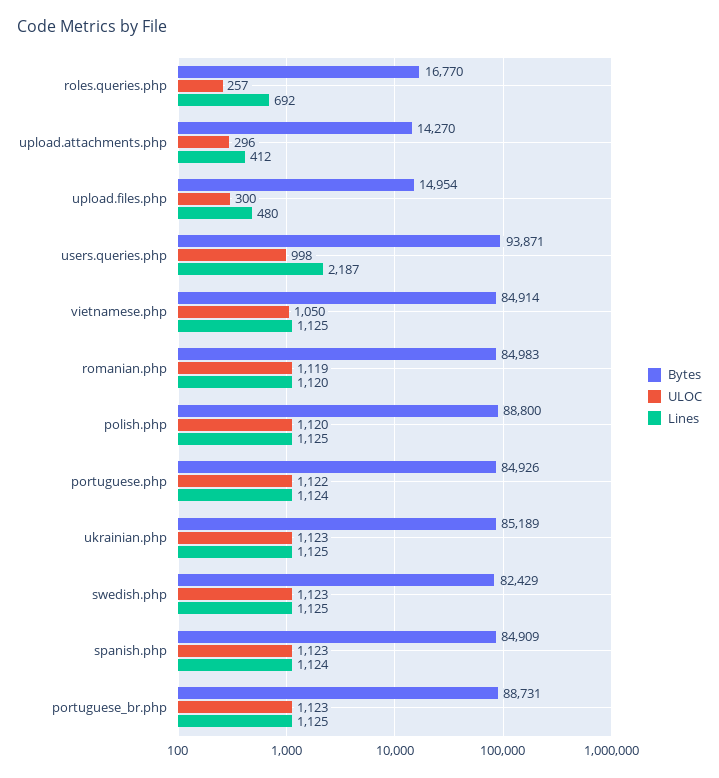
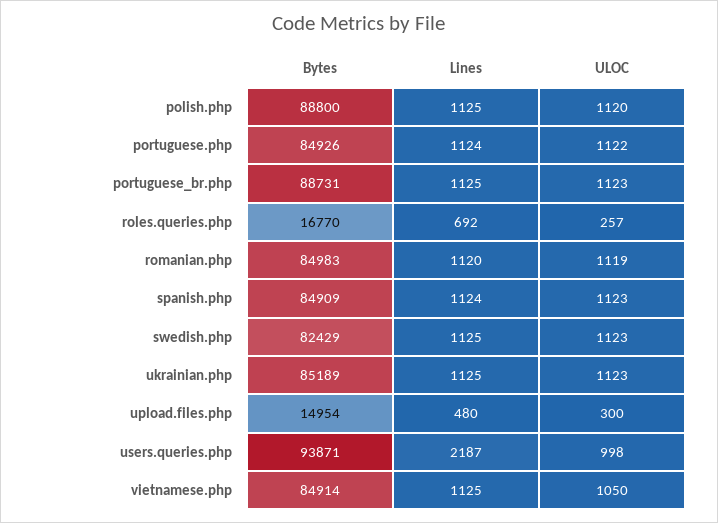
  {
    "Bytes": {
      "roles.queries.php": 16770,
-     "upload.attachments.php": 14270,
      "upload.files.php": 14954,
      "users.queries.php": 93871,
      "vietnamese.php": 84914,
      "romanian.php": 84983,
      "polish.php": 88800,
      "portuguese.php": 84926,
      "ukrainian.php": 85189,
      "swedish.php": 82429,
      "spanish.php": 84909,
      "portuguese_br.php": 88731
    },
    "ULOC": {
      "roles.queries.php": 257,
-     "upload.attachments.php": 296,
      "upload.files.php": 300,
      "users.queries.php": 998,
      "vietnamese.php": 1050,
      "romanian.php": 1119,
      "polish.php": 1120,
      "portuguese.php": 1122,
      "ukrainian.php": 1123,
      "swedish.php": 1123,
      "spanish.php": 1123,
      "portuguese_br.php": 1123
    },
    "Lines": {
      "roles.queries.php": 692,
-     "upload.attachments.php": 412,
      "upload.files.php": 480,
      "users.queries.php": 2187,
      "vietnamese.php": 1125,
      "romanian.php": 1120,
      "polish.php": 1125,
      "portuguese.php": 1124,
      "ukrainian.php": 1125,
      "swedish.php": 1125,
      "spanish.php": 1124,
      "portuguese_br.php": 1125
    }
  }

